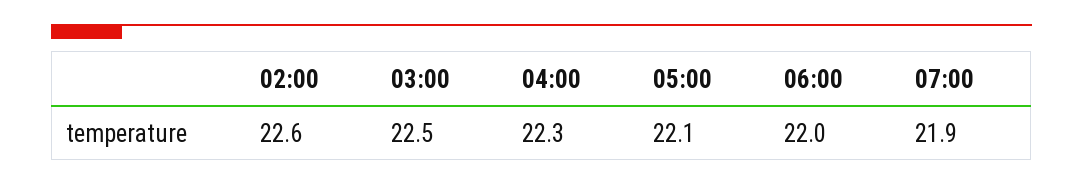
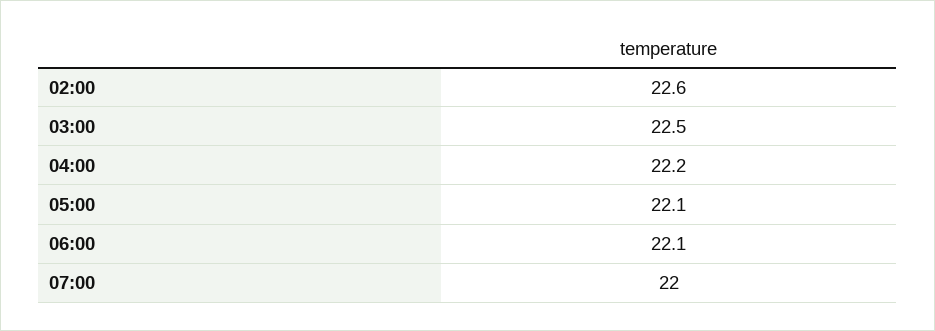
  {
    "02:00": 22.6,
    "03:00": 22.5,
-   "04:00": 22.3,
+   "04:00": 22.2,
    "05:00": 22.1,
-   "06:00": 22,
+   "06:00": 22.1,
-   "07:00": 21.9
+   "07:00": 22
  }

